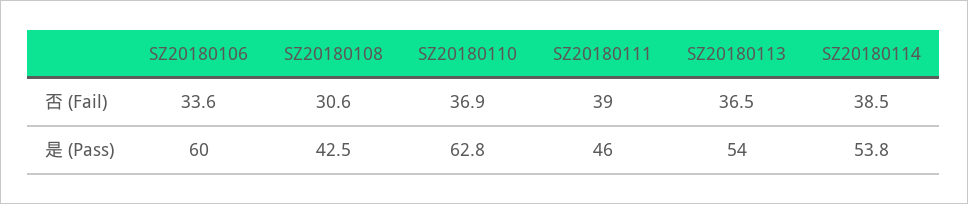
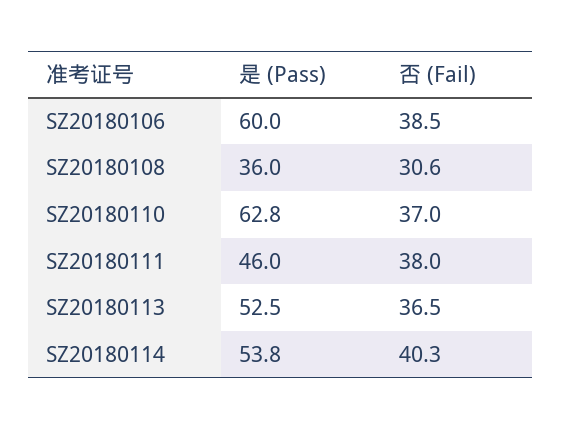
  {
    "SZ20180106": {
-     "否 (Fail)": 33.6,
+     "否 (Fail)": 38.5,
      "是 (Pass)": 60
    },
    "SZ20180108": {
      "否 (Fail)": 30.6,
-     "是 (Pass)": 42.5
+     "是 (Pass)": 36
    },
    "SZ20180110": {
-     "否 (Fail)": 36.9,
+     "否 (Fail)": 37,
      "是 (Pass)": 62.8
    },
    "SZ20180111": {
-     "否 (Fail)": 39,
+     "否 (Fail)": 38,
      "是 (Pass)": 46
    },
    "SZ20180113": {
      "否 (Fail)": 36.5,
-     "是 (Pass)": 54
+     "是 (Pass)": 52.5
    },
    "SZ20180114": {
-     "否 (Fail)": 38.5,
+     "否 (Fail)": 40.3,
      "是 (Pass)": 53.8
    }
  }

